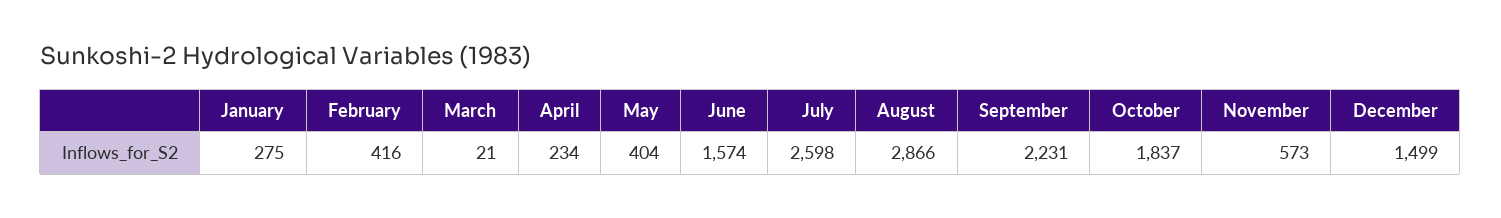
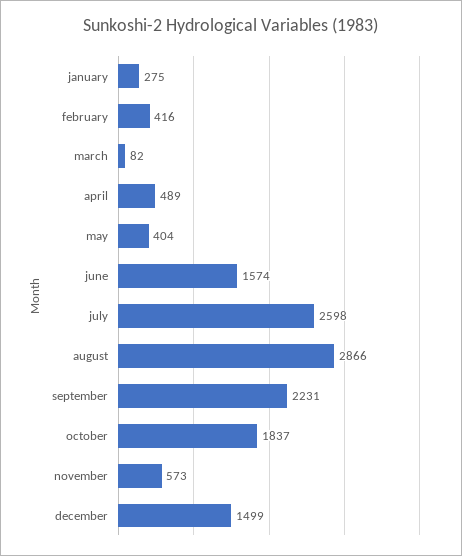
  {
    "January": 275,
    "February": 416,
-   "March": 21,
+   "March": 82,
-   "April": 234,
+   "April": 489,
    "May": 404,
    "June": 1574,
    "July": 2598,
    "August": 2866,
    "September": 2231,
    "October": 1837,
    "November": 573,
    "December": 1499
  }

